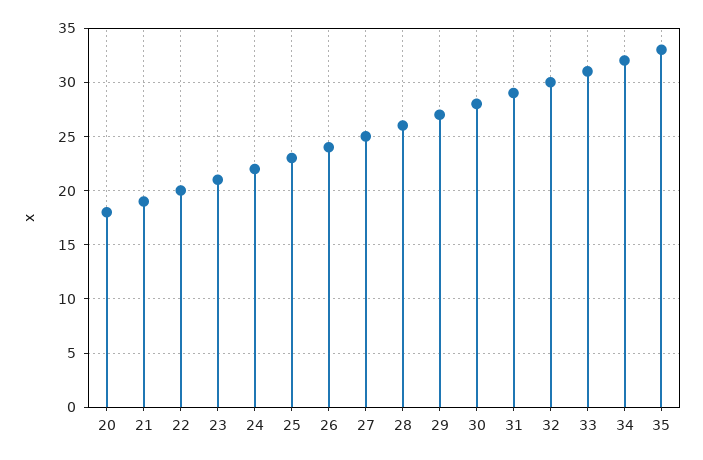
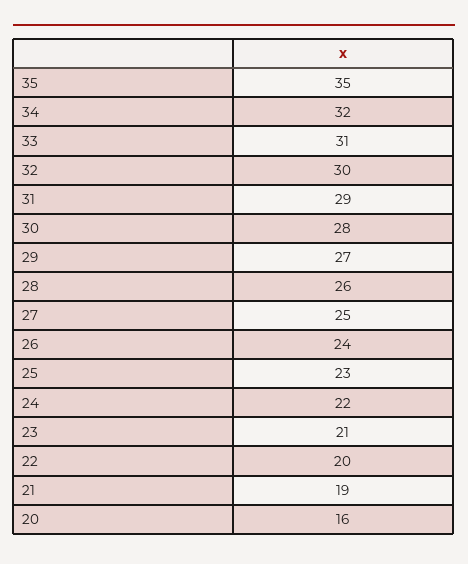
  {
-   "20": 18,
+   "20": 16,
    "21": 19,
    "22": 20,
    "23": 21,
    "24": 22,
    "25": 23,
    "26": 24,
    "27": 25,
    "28": 26,
    "29": 27,
    "30": 28,
    "31": 29,
    "32": 30,
    "33": 31,
    "34": 32,
-   "35": 33
+   "35": 35
  }

